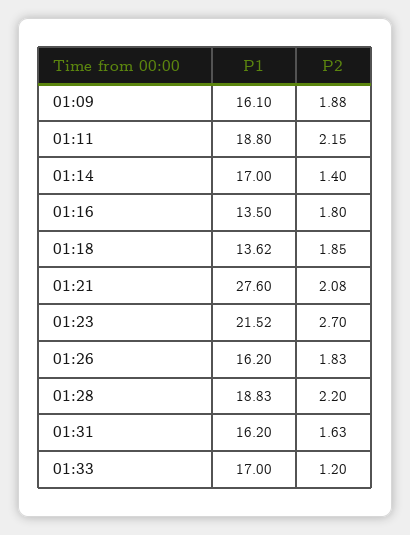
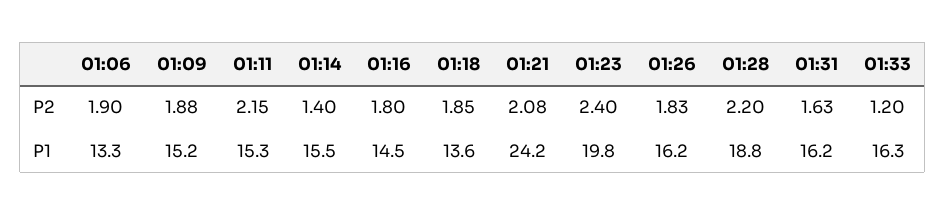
  {
    "P1": {
-     "01:09": 16.1,
+     "01:09": 15.2,
-     "01:11": 18.8,
+     "01:11": 15.3,
-     "01:14": 17,
+     "01:14": 15.5,
-     "01:16": 13.5,
+     "01:16": 14.5,
      "01:18": 13.62,
-     "01:21": 27.6,
+     "01:21": 24.2,
-     "01:23": 21.52,
+     "01:23": 19.8,
      "01:26": 16.2,
      "01:28": 18.83,
      "01:31": 16.2,
-     "01:33": 17
+     "01:33": 16.3,
+     "01:06": 13.3
    },
    "P2": {
      "01:09": 1.88,
      "01:11": 2.15,
      "01:14": 1.4,
      "01:16": 1.8,
      "01:18": 1.85,
      "01:21": 2.08,
-     "01:23": 2.7,
+     "01:23": 2.4,
      "01:26": 1.83,
      "01:28": 2.2,
      "01:31": 1.63,
-     "01:33": 1.2
+     "01:33": 1.2,
+     "01:06": 1.9
    }
  }

